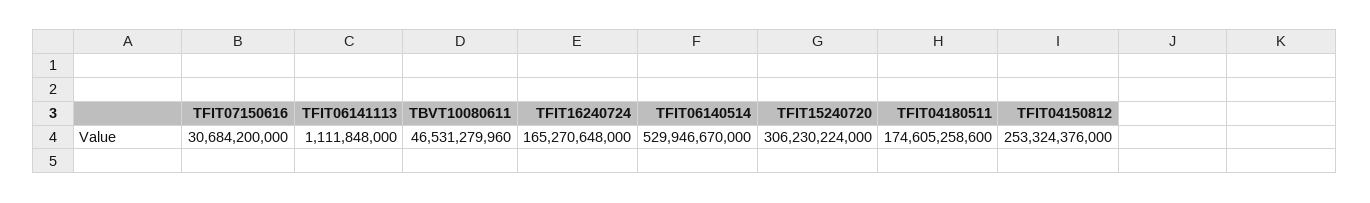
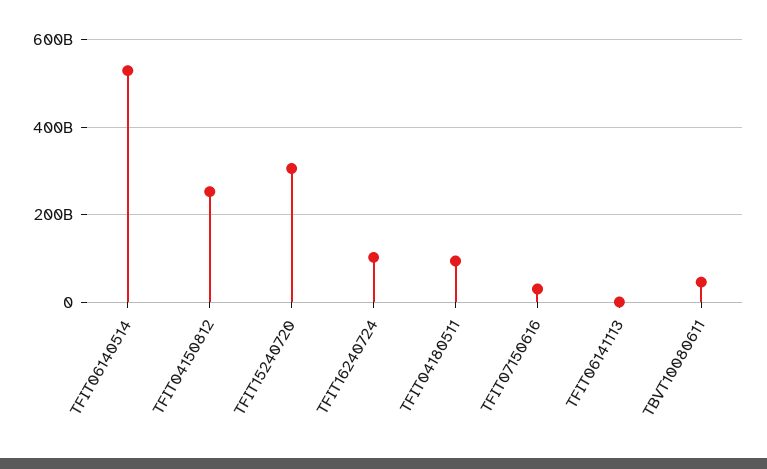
  {
    "TFIT07150616": 30684200000,
    "TFIT06141113": 1111848000,
    "TBVT10080611": 46531279960,
-   "TFIT16240724": 165270648000,
+   "TFIT16240724": 100000000000,
    "TFIT06140514": 529946670000,
    "TFIT15240720": 306230224000,
-   "TFIT04180511": 174605258600,
+   "TFIT04180511": 100000000000,
    "TFIT04150812": 253324376000
  }

